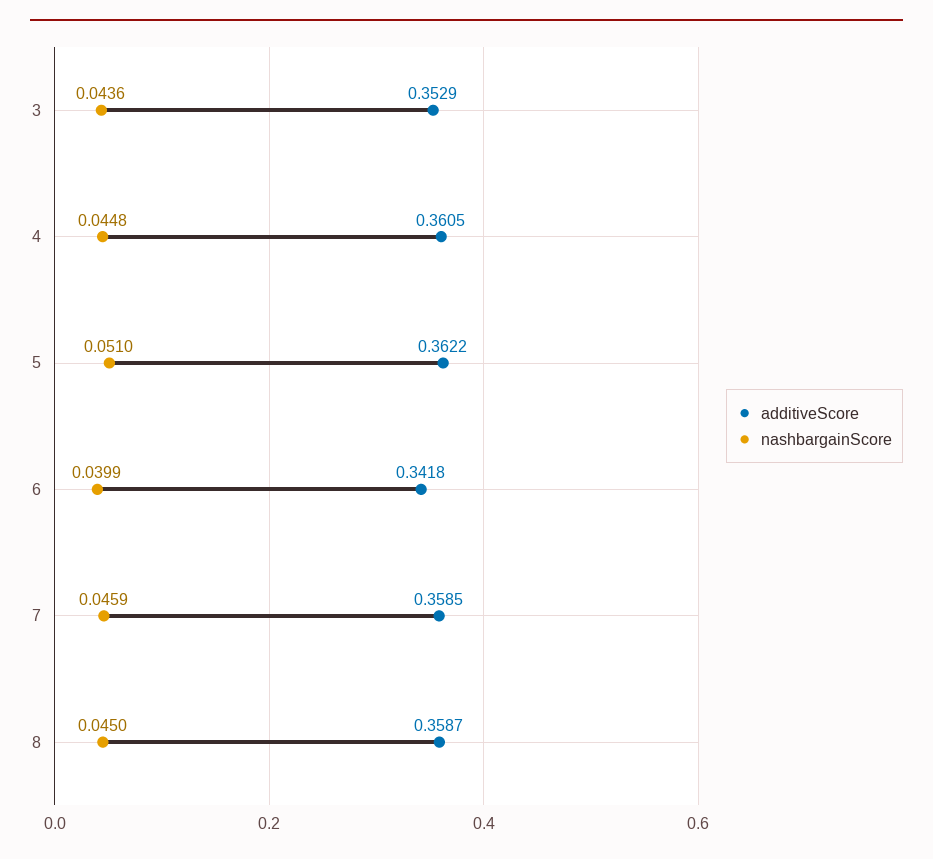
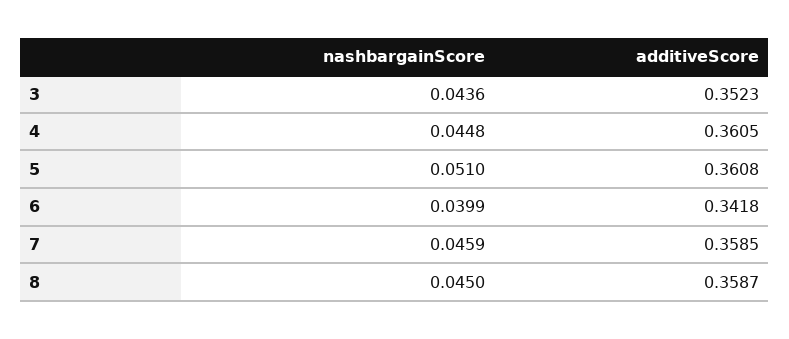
  {
    "additiveScore": {
-     "3": 0.3529,
+     "3": 0.3523,
      "4": 0.3605,
-     "5": 0.3622,
+     "5": 0.3608,
      "6": 0.3418,
      "7": 0.3585,
      "8": 0.3587
    },
    "nashbargainScore": {
      "3": 0.0436,
      "4": 0.0448,
      "5": 0.051,
      "6": 0.0399,
      "7": 0.0459,
      "8": 0.045
    }
  }

